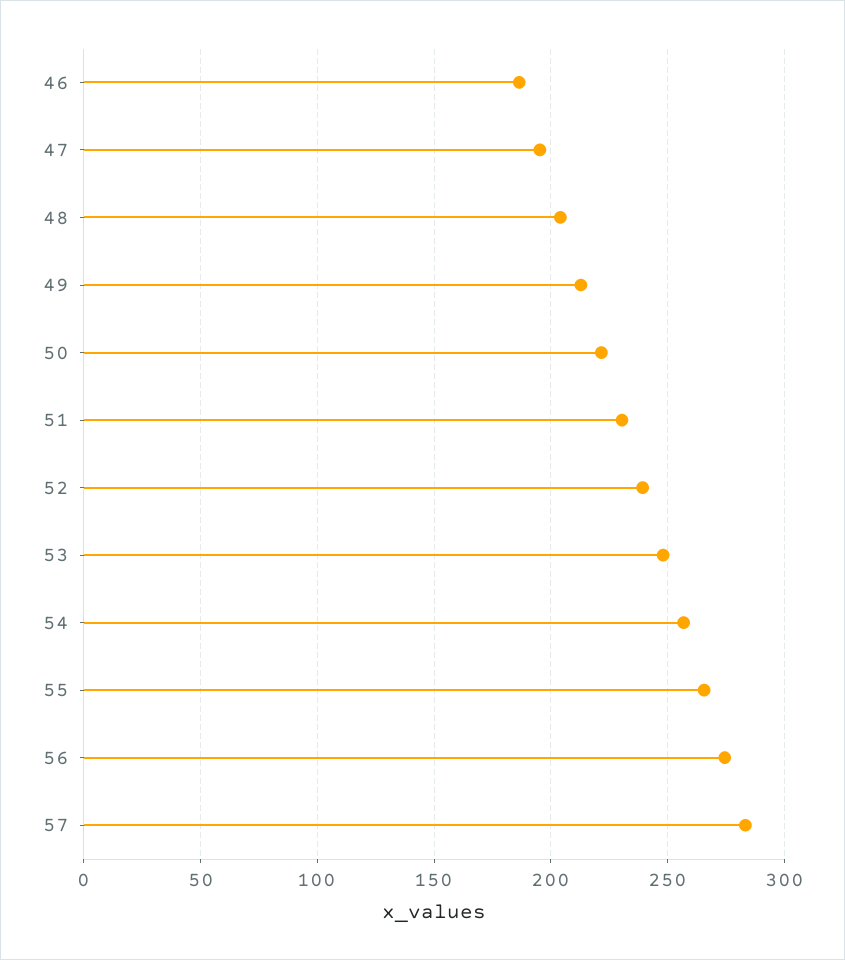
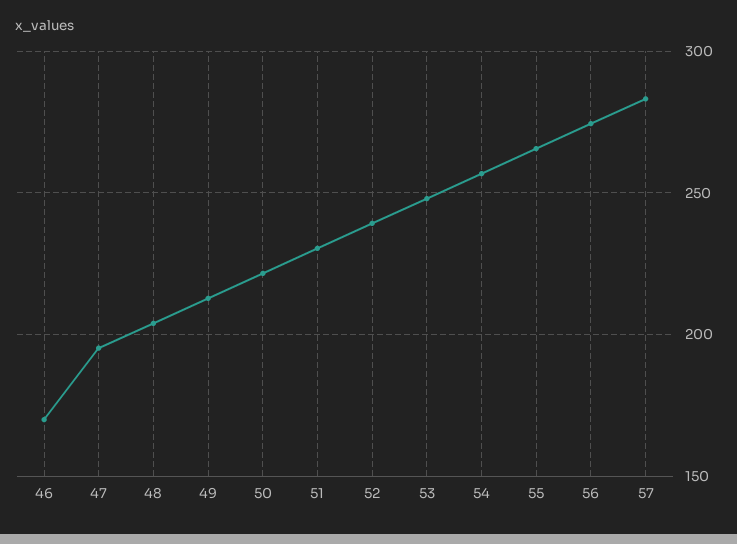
  {
-   "46": 185,
+   "46": 170,
    "47": 195,
    "48": 205,
    "49": 215,
    "50": 220,
    "51": 230,
    "52": 240,
    "53": 250,
    "54": 255,
    "55": 265,
    "56": 275,
    "57": 285
  }

